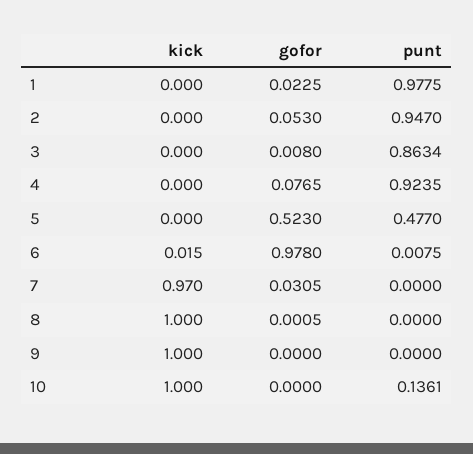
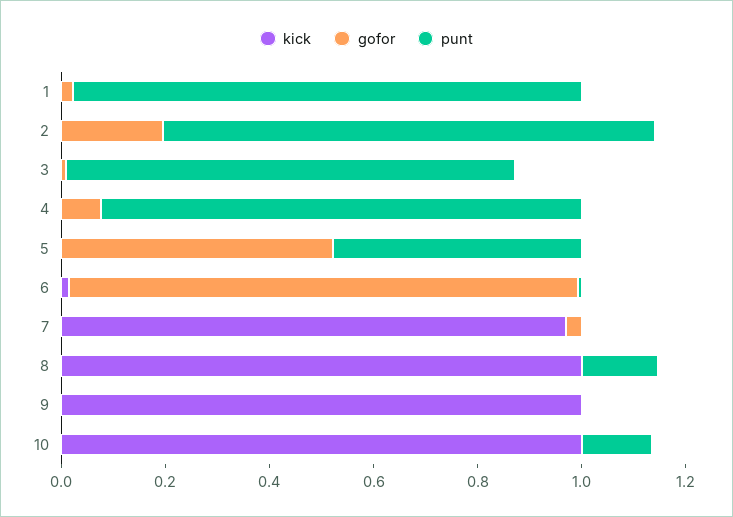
  {
    "kick": {
      "1": 0,
      "2": 0,
      "3": 0,
      "4": 0,
      "5": 0,
      "6": 0.015,
      "7": 0.97,
      "8": 1,
      "9": 1,
      "10": 1
    },
    "gofor": {
      "1": 0.0225,
-     "2": 0.053,
+     "2": 0.2,
      "3": 0.008,
      "4": 0.0765,
      "5": 0.523,
      "6": 0.978,
      "7": 0.0305,
      "8": 0.0005,
      "9": 0,
      "10": 0
    },
    "punt": {
      "1": 0.9775,
      "2": 0.947,
      "3": 0.8634,
      "4": 0.9235,
      "5": 0.477,
      "6": 0.0075,
      "7": 0,
-     "8": 0,
+     "8": 0.15,
      "9": 0,
      "10": 0.1361
    }
  }

